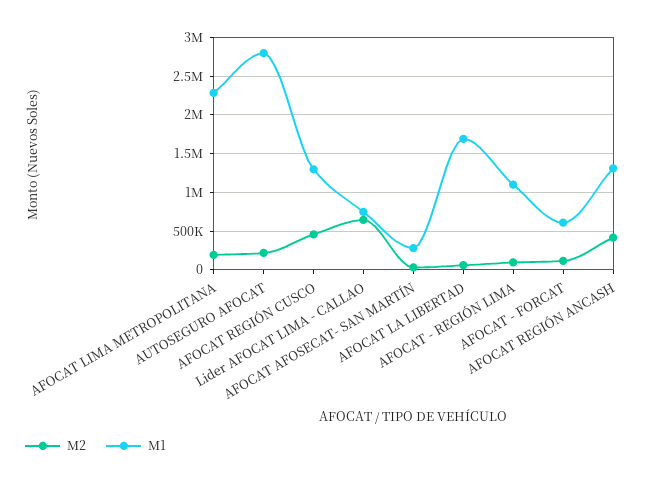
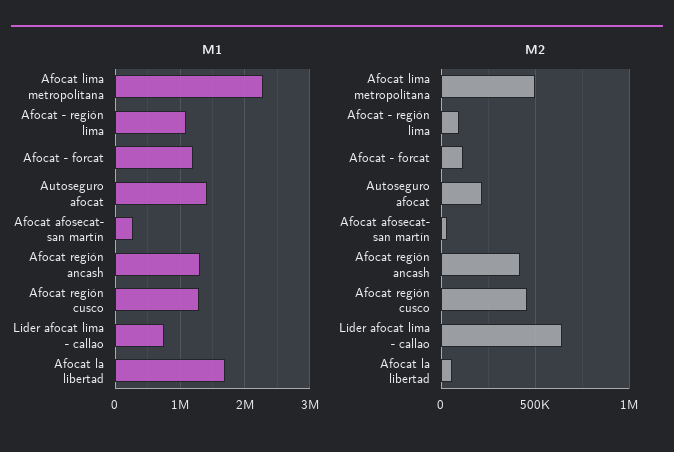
  {
    "M2": {
-     "AFOCAT LIMA METROPOLITANA": 200000,
+     "AFOCAT LIMA METROPOLITANA": 500000,
      "AUTOSEGURO AFOCAT": 200000,
      "AFOCAT REGIÓN CUSCO": 450000,
      "Lider AFOCAT LIMA - CALLAO": 650000,
      "AFOCAT AFOSECAT- SAN MARTÍN": 50000,
      "AFOCAT LA LIBERTAD": 50000,
      "AFOCAT - REGIÓN LIMA": 100000,
      "AFOCAT - FORCAT": 100000,
      "AFOCAT REGIÓN ANCASH": 400000
    },
    "M1": {
      "AFOCAT LIMA METROPOLITANA": 2300000,
-     "AUTOSEGURO AFOCAT": 2800000,
+     "AUTOSEGURO AFOCAT": 1400000,
      "AFOCAT REGIÓN CUSCO": 1300000,
      "Lider AFOCAT LIMA - CALLAO": 700000,
      "AFOCAT AFOSECAT- SAN MARTÍN": 300000,
      "AFOCAT LA LIBERTAD": 1700000,
      "AFOCAT - REGIÓN LIMA": 1100000,
-     "AFOCAT - FORCAT": 600000,
+     "AFOCAT - FORCAT": 1200000,
      "AFOCAT REGIÓN ANCASH": 1300000
    }
  }

